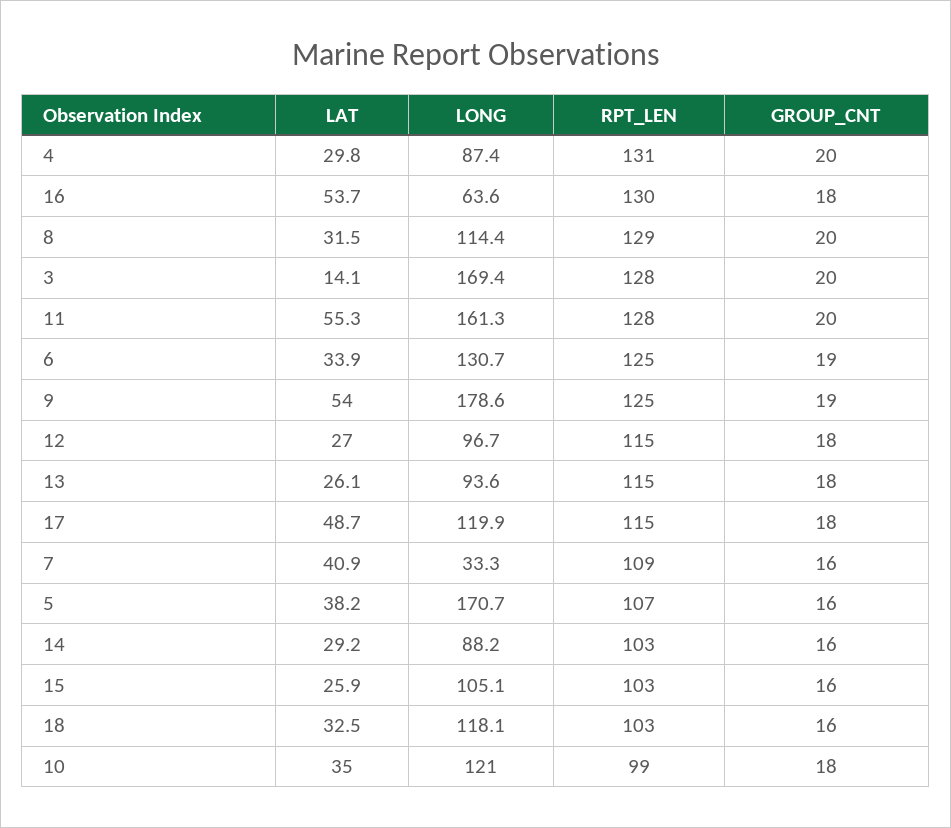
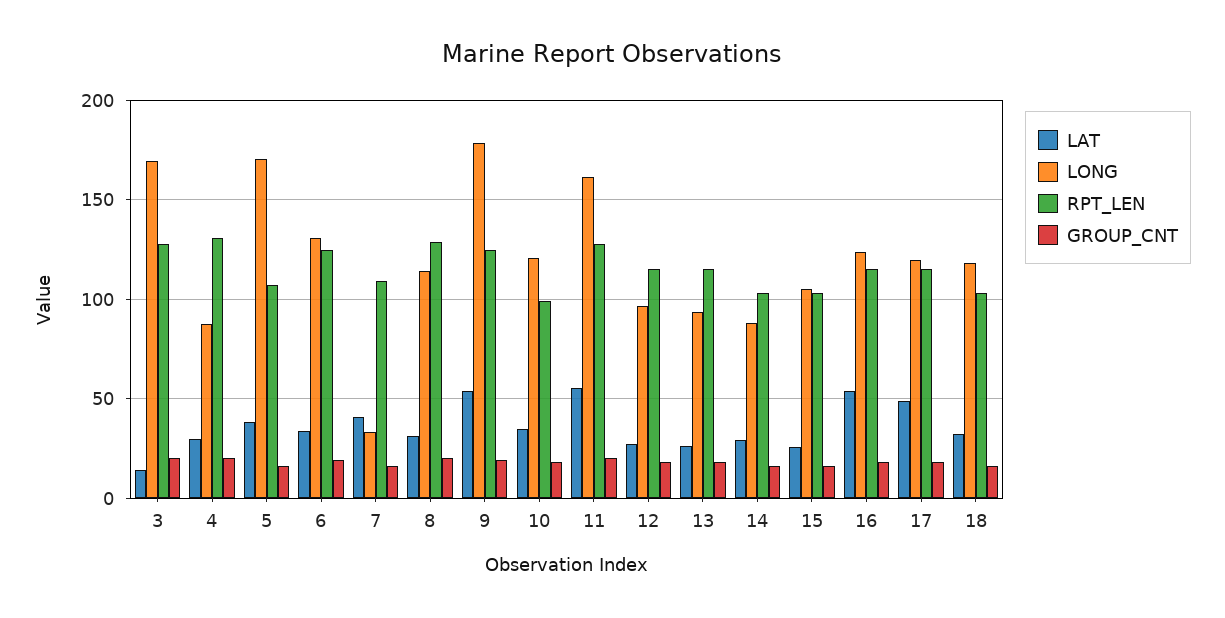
  {
    "LAT": {
      "4": 29.8,
      "16": 53.7,
      "8": 31.5,
      "3": 14.1,
      "11": 55.3,
      "6": 33.9,
      "9": 54,
      "12": 27,
      "13": 26.1,
      "17": 48.7,
      "7": 40.9,
      "5": 38.2,
      "14": 29.2,
      "15": 25.9,
      "18": 32.5,
      "10": 35
    },
    "LONG": {
      "4": 87.4,
-     "16": 63.6,
+     "16": 125,
      "8": 114.4,
      "3": 169.4,
      "11": 161.3,
      "6": 130.7,
      "9": 178.6,
      "12": 96.7,
      "13": 93.6,
      "17": 119.9,
      "7": 33.3,
      "5": 170.7,
      "14": 88.2,
      "15": 105.1,
      "18": 118.1,
      "10": 121
    },
    "RPT_LEN": {
      "4": 131,
-     "16": 130,
+     "16": 115,
      "8": 129,
      "3": 128,
      "11": 128,
      "6": 125,
      "9": 125,
      "12": 115,
      "13": 115,
      "17": 115,
      "7": 109,
      "5": 107,
      "14": 103,
      "15": 103,
      "18": 103,
      "10": 99
    },
    "GROUP_CNT": {
      "4": 20,
      "16": 18,
      "8": 20,
      "3": 20,
      "11": 20,
      "6": 19,
      "9": 19,
      "12": 18,
      "13": 18,
      "17": 18,
      "7": 16,
      "5": 16,
      "14": 16,
      "15": 16,
      "18": 16,
      "10": 18
    }
  }

